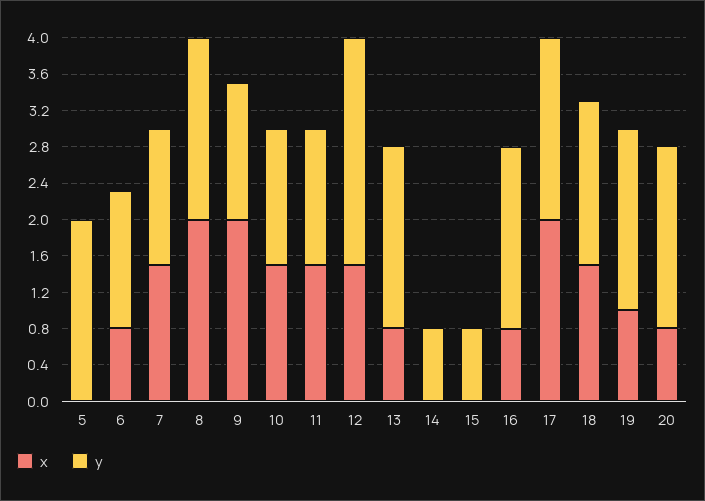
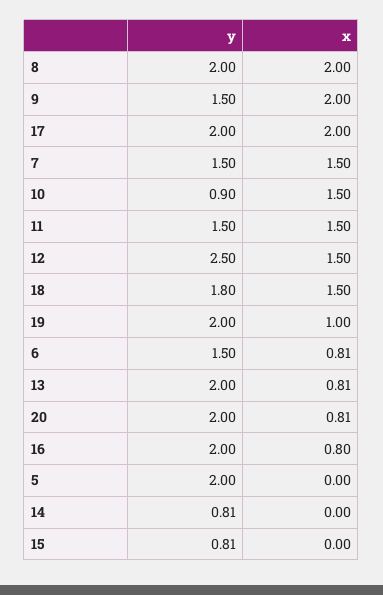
  {
    "x": {
      "5": 0,
      "6": 0.81,
      "7": 1.5,
      "8": 2,
      "9": 2,
      "10": 1.5,
      "11": 1.5,
      "12": 1.5,
      "13": 0.81,
      "14": 0,
      "15": 0,
      "16": 0.8,
      "17": 2,
      "18": 1.5,
      "19": 1,
      "20": 0.81
    },
    "y": {
      "5": 2,
      "6": 1.5,
      "7": 1.5,
      "8": 2,
      "9": 1.5,
-     "10": 1.5,
+     "10": 0.9,
      "11": 1.5,
      "12": 2.5,
      "13": 2,
      "14": 0.81,
      "15": 0.81,
      "16": 2,
      "17": 2,
      "18": 1.8,
      "19": 2,
      "20": 2
    }
  }

